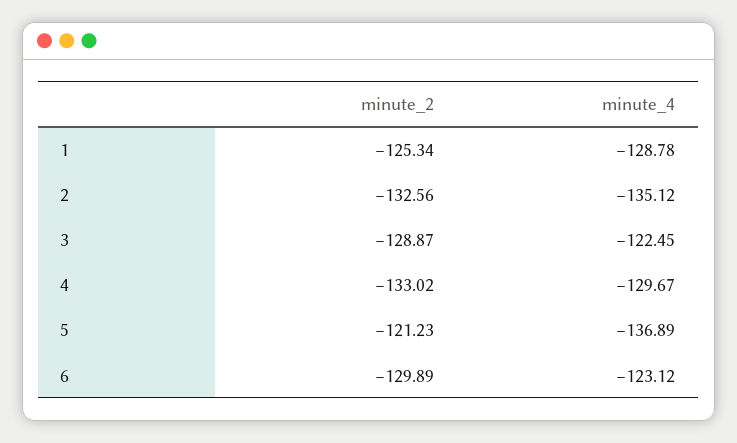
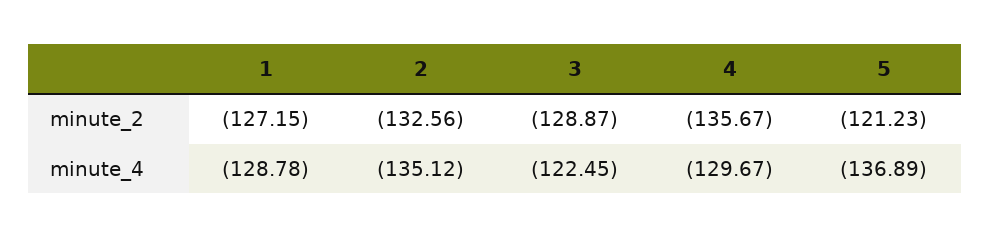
  {
    "minute_2": {
-     "1": -125.34,
+     "1": -127.15,
      "2": -132.56,
      "3": -128.87,
-     "4": -133.02,
+     "4": -135.67,
-     "5": -121.23,
+     "5": -121.23
-     "6": -129.89
    },
    "minute_4": {
      "1": -128.78,
      "2": -135.12,
      "3": -122.45,
      "4": -129.67,
-     "5": -136.89,
+     "5": -136.89
-     "6": -123.12
    }
  }

